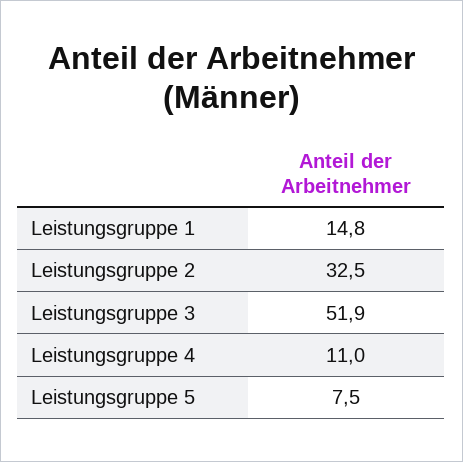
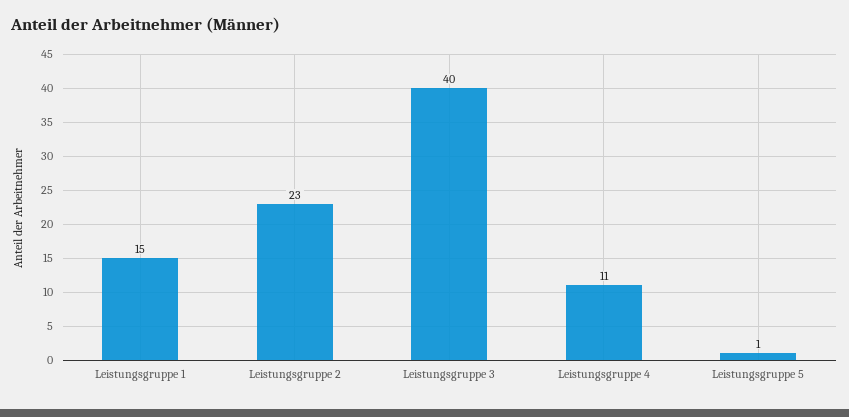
  {
    "Leistungsgruppe 1": 14.8,
-   "Leistungsgruppe 2": 32.5,
+   "Leistungsgruppe 2": 23,
-   "Leistungsgruppe 3": 51.9,
+   "Leistungsgruppe 3": 40,
    "Leistungsgruppe 4": 11,
-   "Leistungsgruppe 5": 7.5
+   "Leistungsgruppe 5": 1
  }

